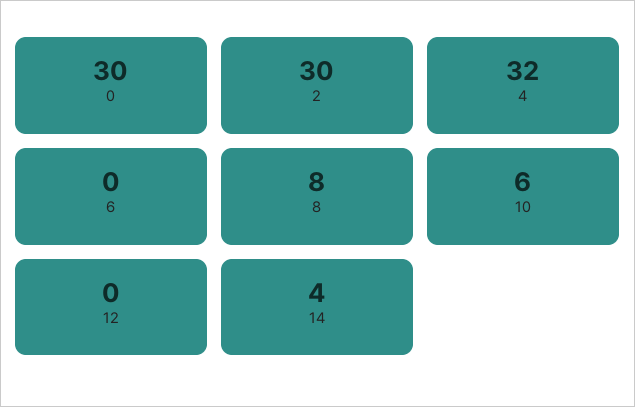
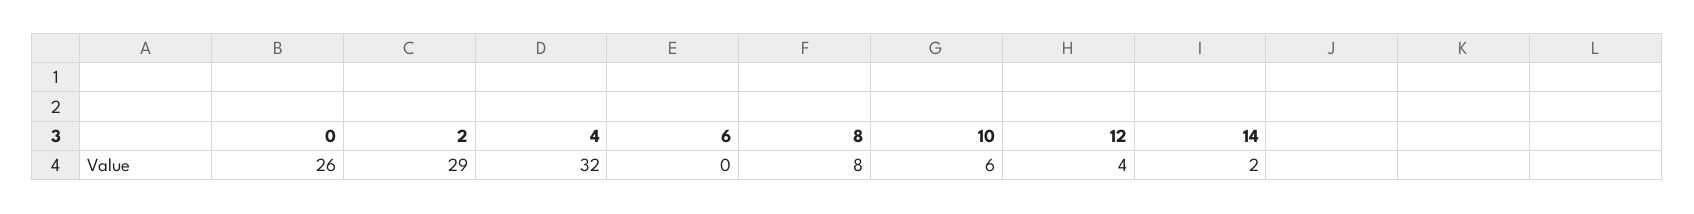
  {
-   "0": 30,
+   "0": 26,
-   "2": 30,
+   "2": 29,
    "4": 32,
    "6": 0,
    "8": 8,
    "10": 6,
-   "12": 0,
+   "12": 4,
-   "14": 4
+   "14": 2
  }

